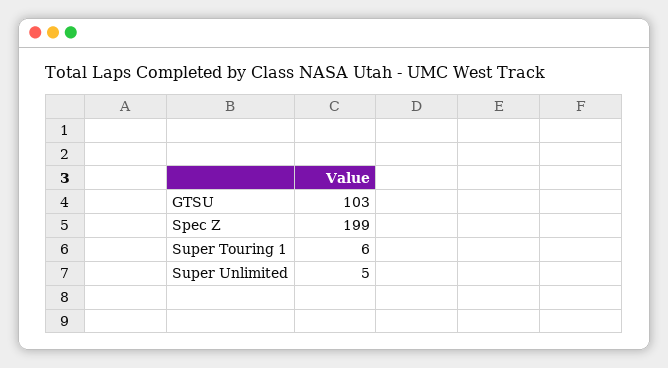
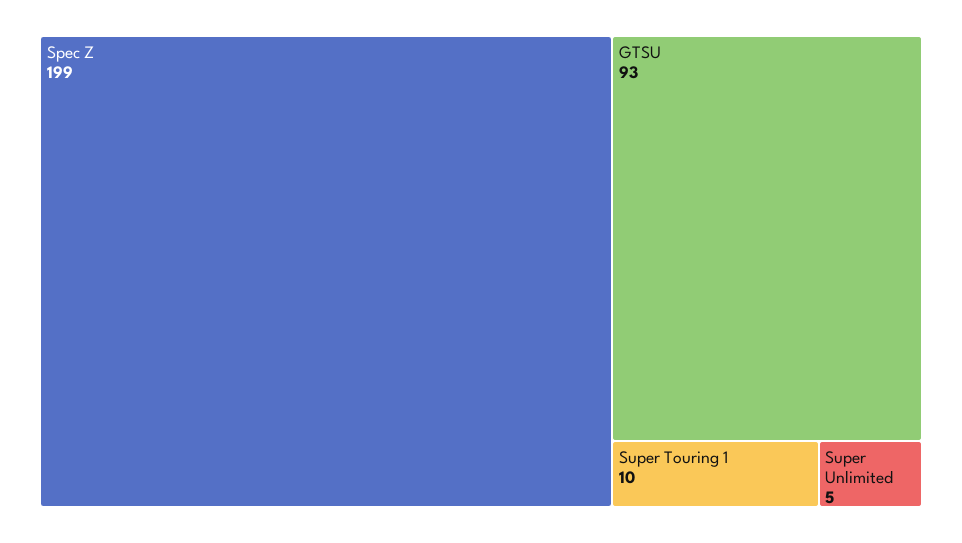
  {
-   "GTSU": 103,
+   "GTSU": 93,
    "Spec Z": 199,
-   "Super Touring 1": 6,
+   "Super Touring 1": 10,
    "Super Unlimited": 5
  }

